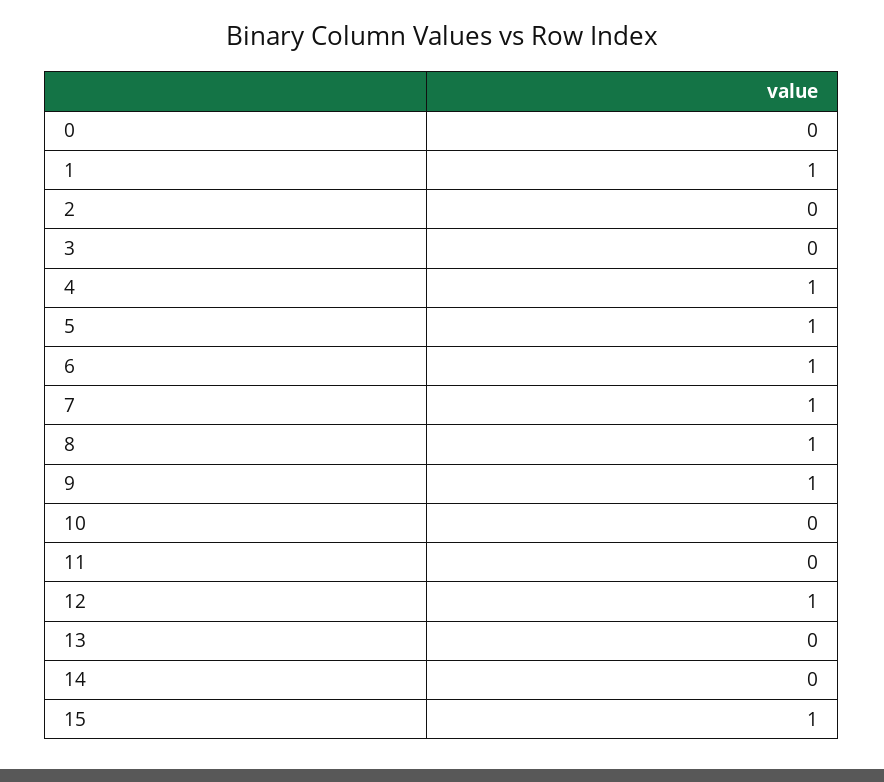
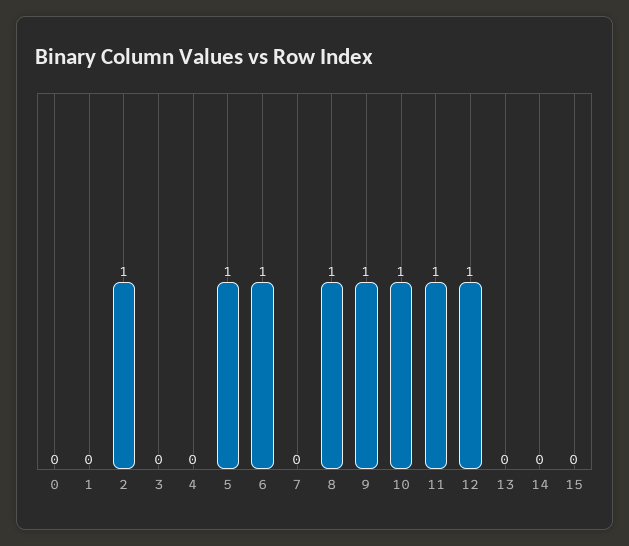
  {
    "0": 0,
-   "1": 1,
+   "1": 0,
-   "2": 0,
+   "2": 1,
    "3": 0,
-   "4": 1,
+   "4": 0,
    "5": 1,
    "6": 1,
-   "7": 1,
+   "7": 0,
    "8": 1,
    "9": 1,
-   "10": 0,
+   "10": 1,
-   "11": 0,
+   "11": 1,
    "12": 1,
    "13": 0,
    "14": 0,
-   "15": 1
+   "15": 0
  }

